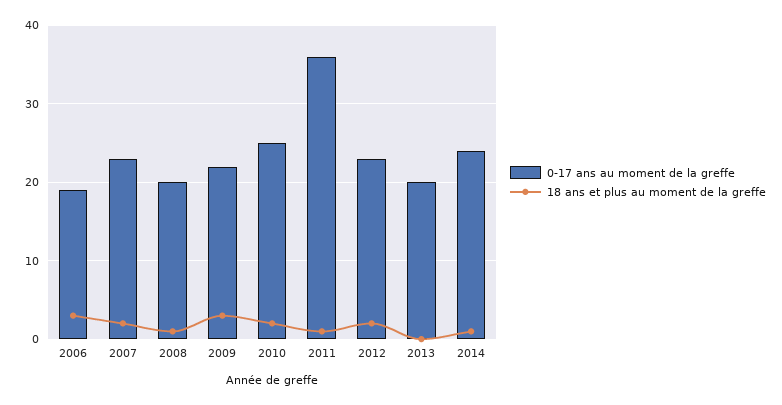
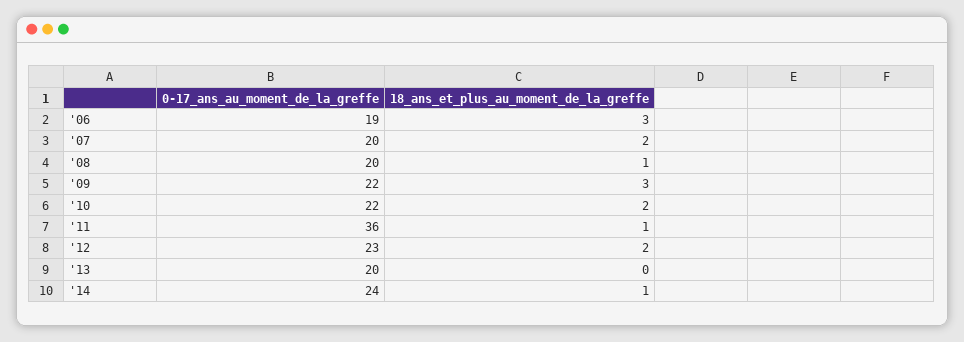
  {
    "0-17 ans au moment de la greffe": {
      "2006": 19,
-     "2007": 23,
+     "2007": 20,
      "2008": 20,
      "2009": 22,
-     "2010": 25,
+     "2010": 22,
      "2011": 36,
      "2012": 23,
      "2013": 20,
      "2014": 24
    },
    "18 ans et plus au moment de la greffe": {
      "2006": 3,
      "2007": 2,
      "2008": 1,
      "2009": 3,
      "2010": 2,
      "2011": 1,
      "2012": 2,
      "2013": 0,
      "2014": 1
    }
  }

